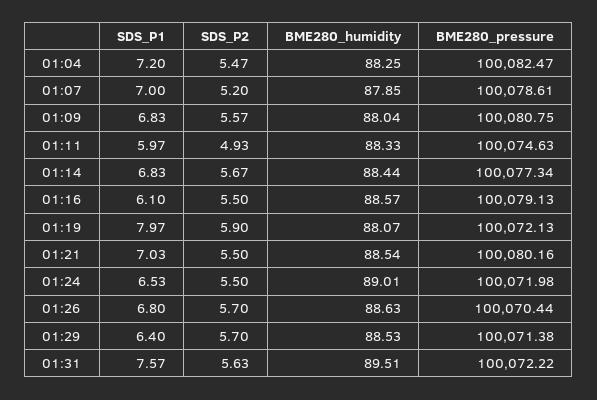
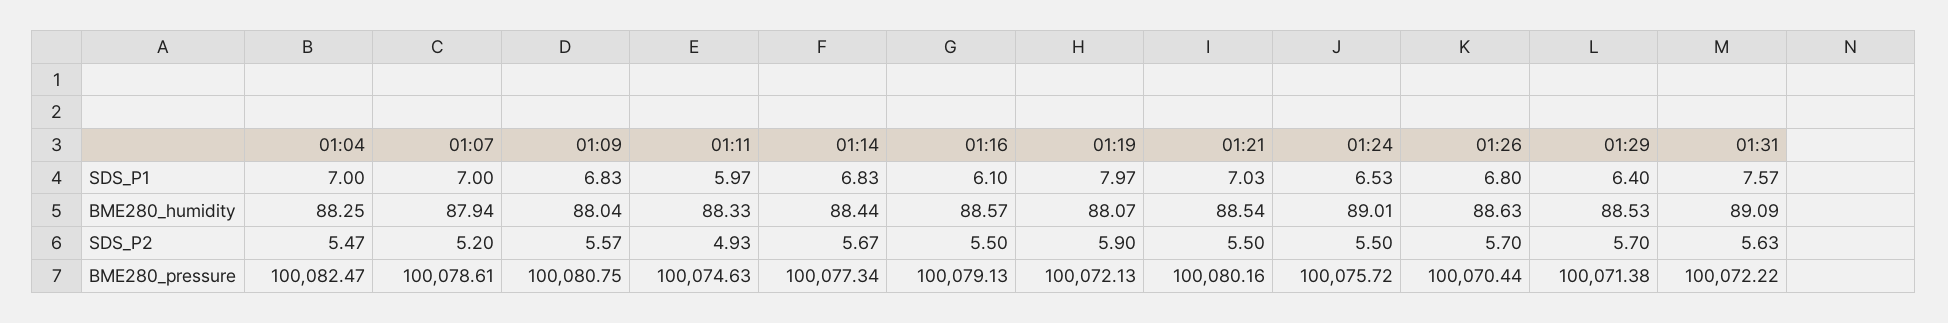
  {
    "SDS_P1": {
-     "01:04": 7.2,
+     "01:04": 7,
      "01:07": 7,
      "01:09": 6.83,
      "01:11": 5.97,
      "01:14": 6.83,
      "01:16": 6.1,
      "01:19": 7.97,
      "01:21": 7.03,
      "01:24": 6.53,
      "01:26": 6.8,
      "01:29": 6.4,
      "01:31": 7.57
    },
    "SDS_P2": {
      "01:04": 5.47,
      "01:07": 5.2,
      "01:09": 5.57,
      "01:11": 4.93,
      "01:14": 5.67,
      "01:16": 5.5,
      "01:19": 5.9,
      "01:21": 5.5,
      "01:24": 5.5,
      "01:26": 5.7,
      "01:29": 5.7,
      "01:31": 5.63
    },
    "BME280_humidity": {
      "01:04": 88.25,
-     "01:07": 87.85,
+     "01:07": 87.94,
      "01:09": 88.04,
      "01:11": 88.33,
      "01:14": 88.44,
      "01:16": 88.57,
      "01:19": 88.07,
      "01:21": 88.54,
      "01:24": 89.01,
      "01:26": 88.63,
      "01:29": 88.53,
-     "01:31": 89.51
+     "01:31": 89.09
    },
    "BME280_pressure": {
      "01:04": 100082.47,
      "01:07": 100078.61,
      "01:09": 100080.75,
      "01:11": 100074.63,
      "01:14": 100077.34,
      "01:16": 100079.13,
      "01:19": 100072.13,
      "01:21": 100080.16,
-     "01:24": 100071.98,
+     "01:24": 100075.72,
      "01:26": 100070.44,
      "01:29": 100071.38,
      "01:31": 100072.22
    }
  }

